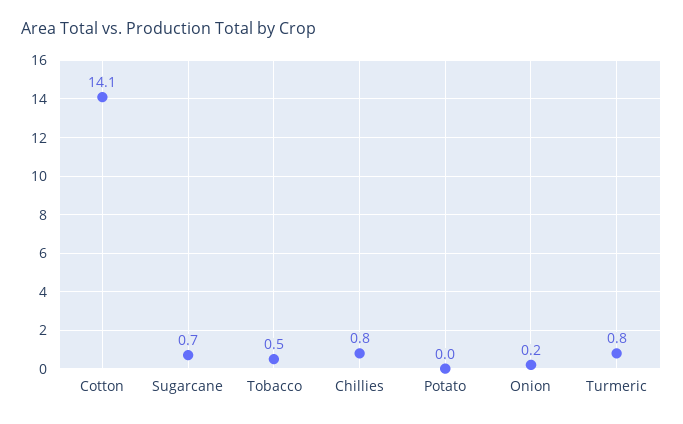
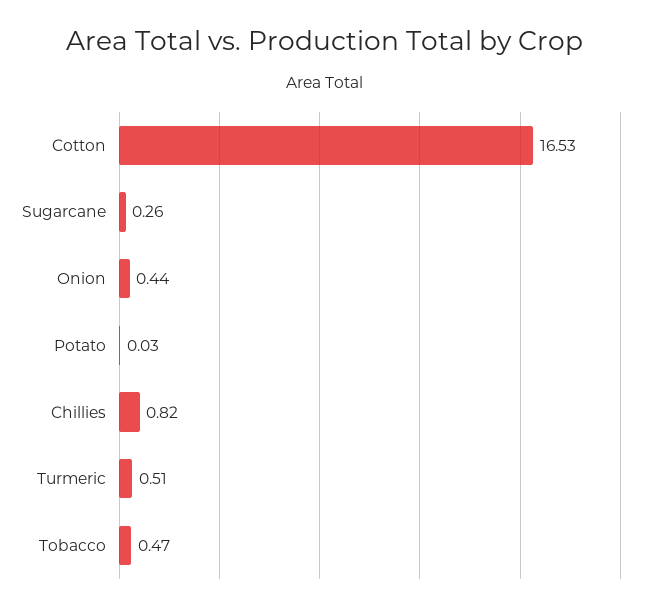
  {
-   "Cotton": 14.1,
+   "Cotton": 16.53,
-   "Sugarcane": 0.7,
+   "Sugarcane": 0.26,
    "Tobacco": 0.47,
    "Chillies": 0.82,
    "Potato": 0.03,
-   "Onion": 0.2,
+   "Onion": 0.44,
-   "Turmeric": 0.8
+   "Turmeric": 0.51
  }

